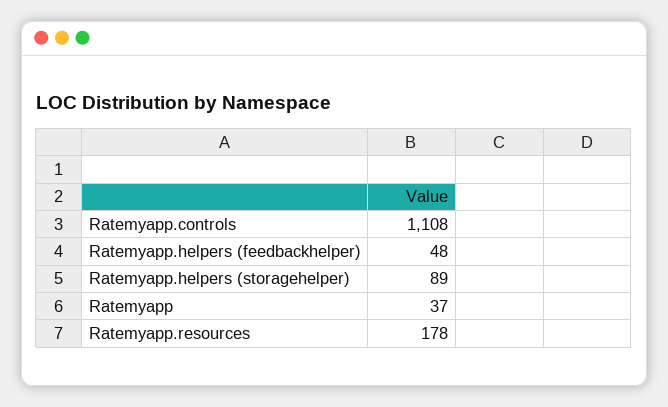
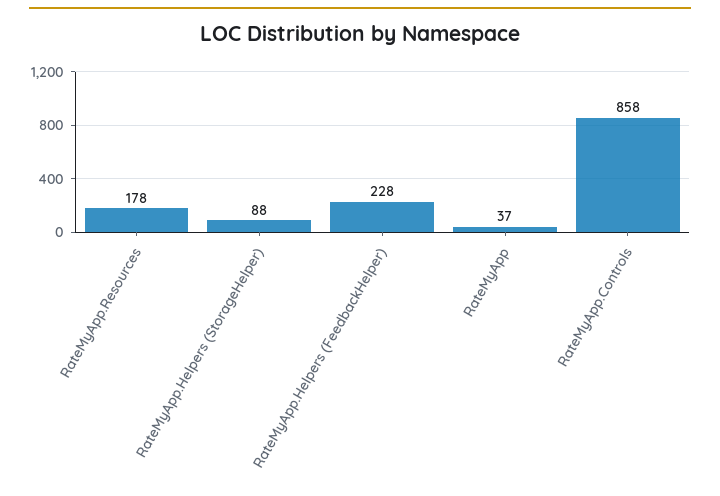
  {
-   "Ratemyapp.controls": 1108,
+   "Ratemyapp.controls": 858,
-   "Ratemyapp.helpers (feedbackhelper)": 48,
+   "Ratemyapp.helpers (feedbackhelper)": 228,
-   "Ratemyapp.helpers (storagehelper)": 89,
+   "Ratemyapp.helpers (storagehelper)": 88,
    "Ratemyapp": 37,
    "Ratemyapp.resources": 178
  }

